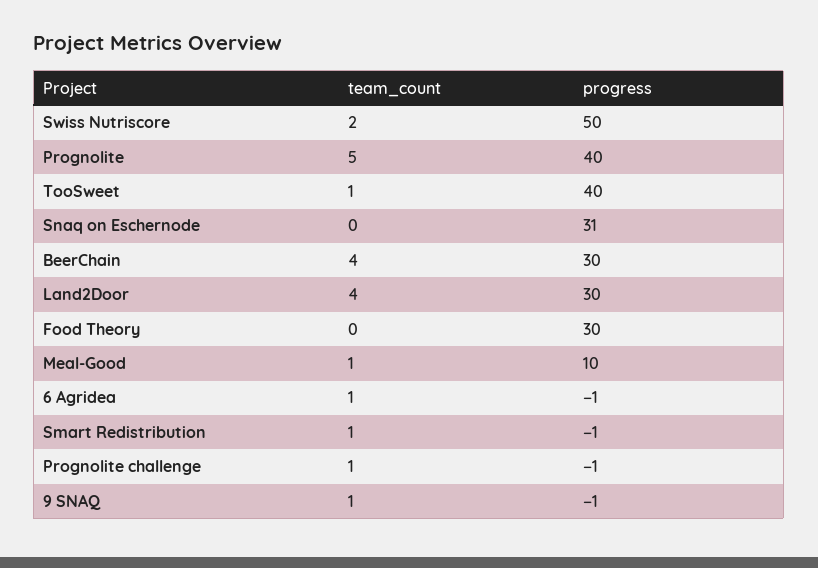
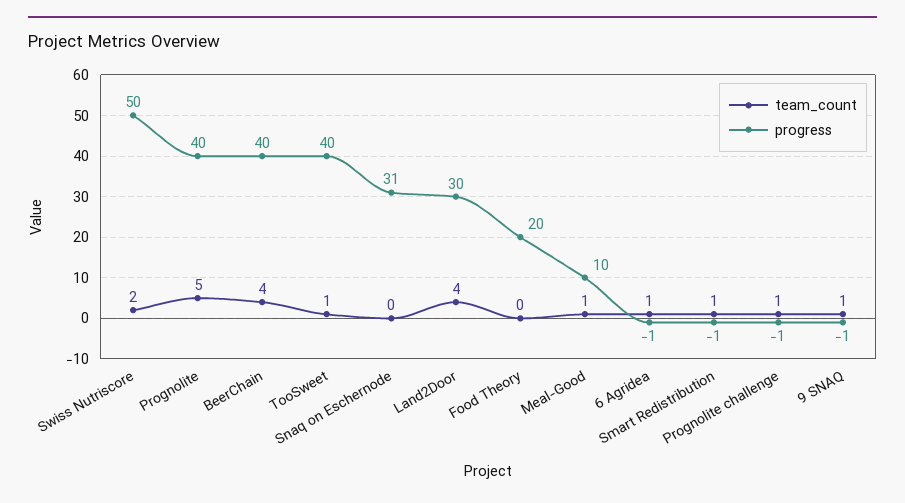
  {
    "team_count": {
      "Swiss Nutriscore": 2,
      "Prognolite": 5,
      "TooSweet": 1,
      "Snaq on Eschernode": 0,
      "BeerChain": 4,
      "Land2Door": 4,
      "Food Theory": 0,
      "Meal-Good": 1,
      "6 Agridea": 1,
      "Smart Redistribution": 1,
      "Prognolite challenge": 1,
      "9 SNAQ": 1
    },
    "progress": {
      "Swiss Nutriscore": 50,
      "Prognolite": 40,
      "TooSweet": 40,
      "Snaq on Eschernode": 31,
-     "BeerChain": 30,
+     "BeerChain": 40,
      "Land2Door": 30,
-     "Food Theory": 30,
+     "Food Theory": 20,
      "Meal-Good": 10,
      "6 Agridea": -1,
      "Smart Redistribution": -1,
      "Prognolite challenge": -1,
      "9 SNAQ": -1
    }
  }

